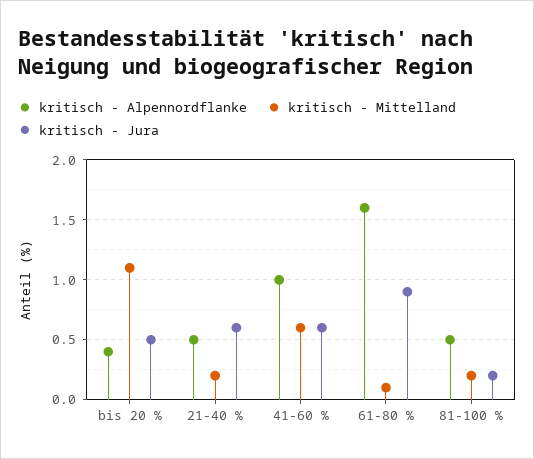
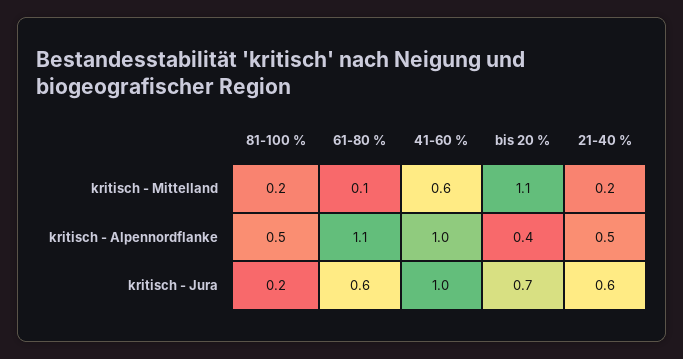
  {
    "kritisch - Alpennordflanke": {
      "bis 20 %": 0.4,
      "21-40 %": 0.5,
      "41-60 %": 1,
-     "61-80 %": 1.6,
+     "61-80 %": 1.1,
      "81-100 %": 0.5
    },
    "kritisch - Mittelland": {
      "bis 20 %": 1.1,
      "21-40 %": 0.2,
      "41-60 %": 0.6,
      "61-80 %": 0.1,
      "81-100 %": 0.2
    },
    "kritisch - Jura": {
-     "bis 20 %": 0.5,
+     "bis 20 %": 0.7,
      "21-40 %": 0.6,
-     "41-60 %": 0.6,
+     "41-60 %": 1,
-     "61-80 %": 0.9,
+     "61-80 %": 0.6,
      "81-100 %": 0.2
    }
  }

